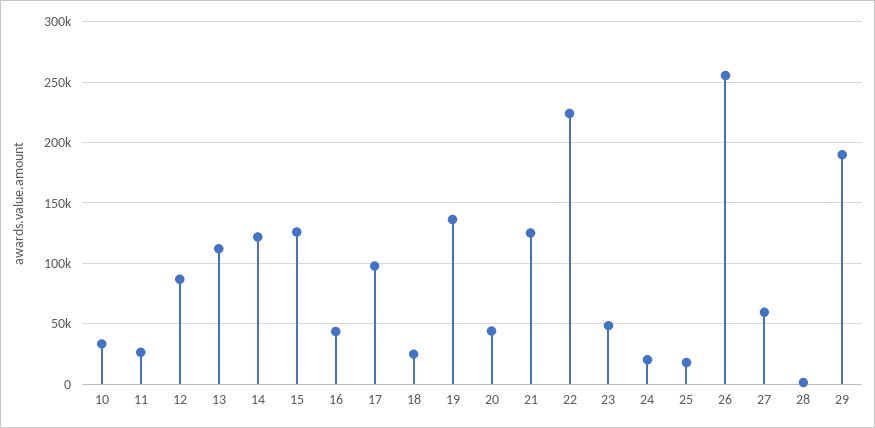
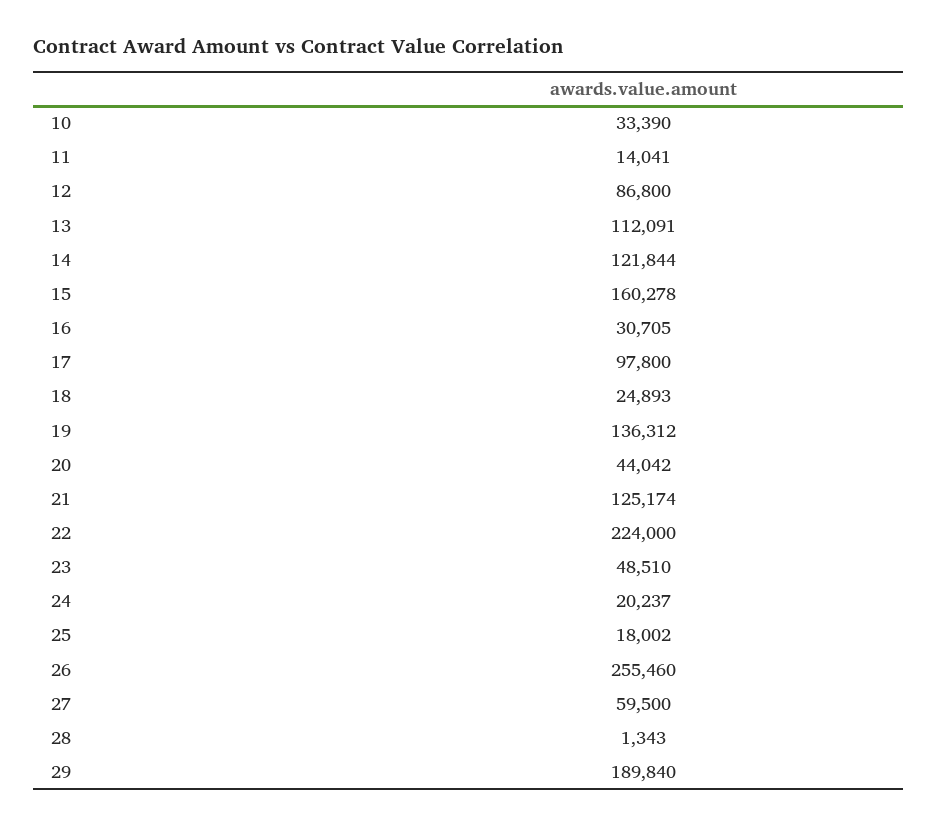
  {
    "10": 33390,
-   "11": 25000,
+   "11": 14041,
    "12": 86800,
    "13": 112091,
    "14": 121844,
-   "15": 125000,
+   "15": 160278,
-   "16": 45000,
+   "16": 30705,
    "17": 97800,
    "18": 24893,
    "19": 136312,
    "20": 44042,
    "21": 125174,
    "22": 224000,
    "23": 48510,
    "24": 20237,
    "25": 18002,
    "26": 255460,
    "27": 59500,
    "28": 1343,
    "29": 189840
  }

